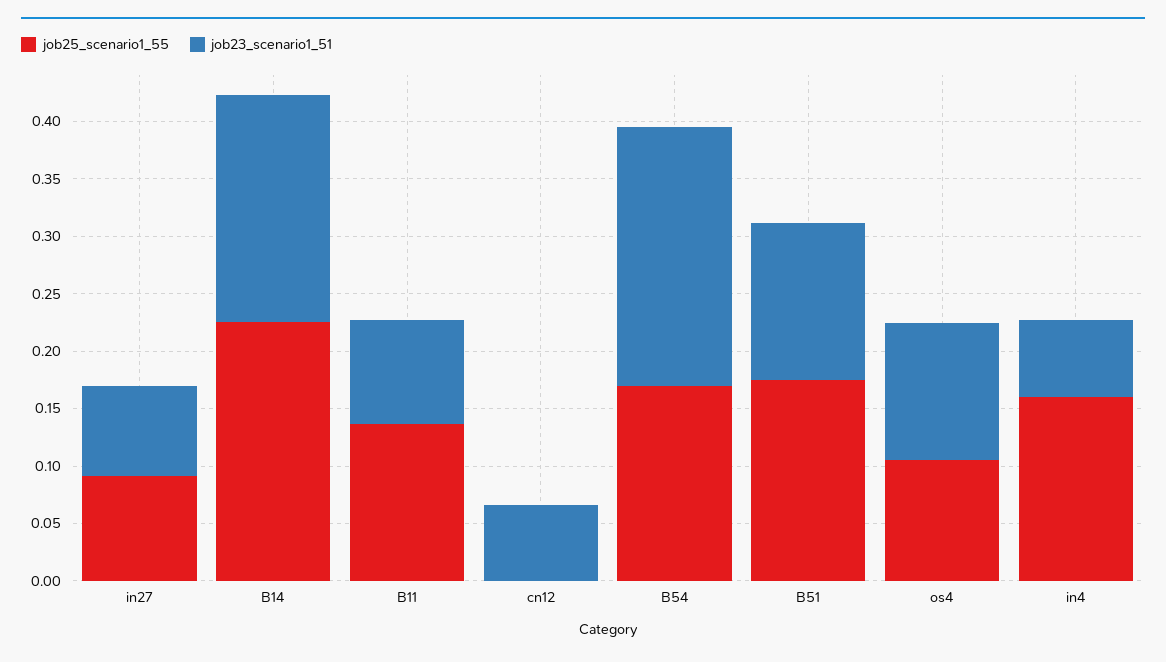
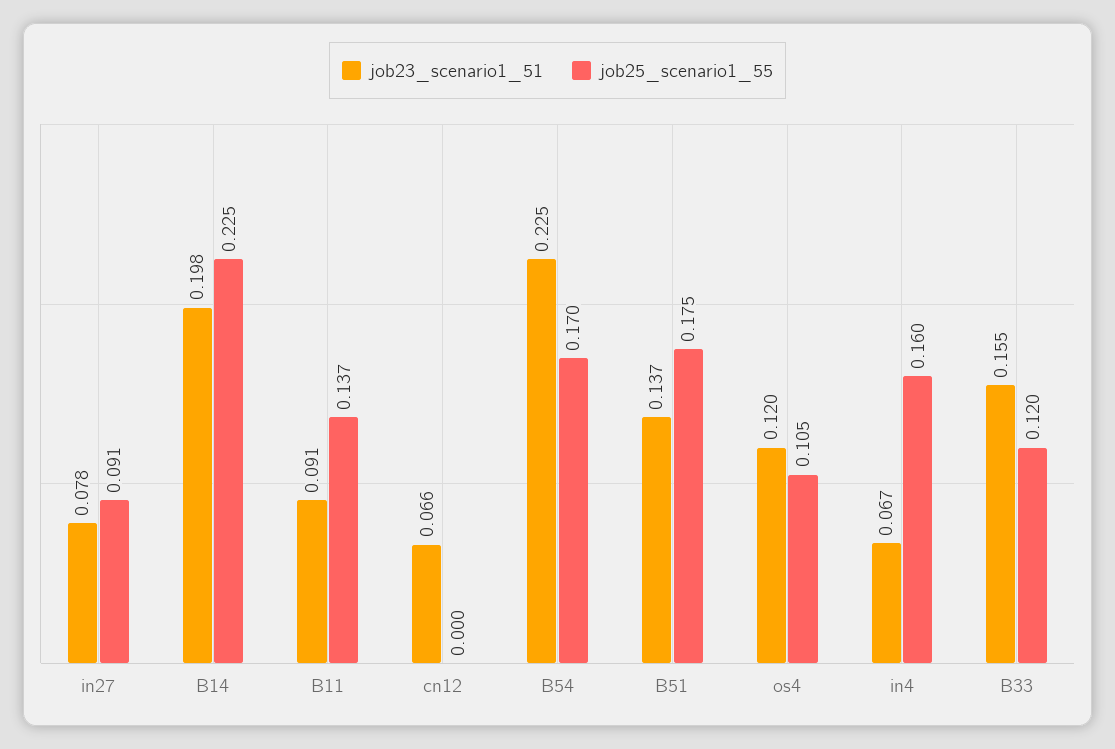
  {
    "job25_scenario1_55": {
      "in27": 0.091,
      "B14": 0.225,
      "B11": 0.137,
      "cn12": 0,
      "B54": 0.17,
      "B51": 0.175,
      "os4": 0.105,
-     "in4": 0.16
+     "in4": 0.16,
+     "B33": 0.12
    },
    "job23_scenario1_51": {
      "in27": 0.078,
      "B14": 0.198,
      "B11": 0.091,
      "cn12": 0.066,
      "B54": 0.225,
      "B51": 0.137,
      "os4": 0.12,
-     "in4": 0.067
+     "in4": 0.067,
+     "B33": 0.155
    }
  }

